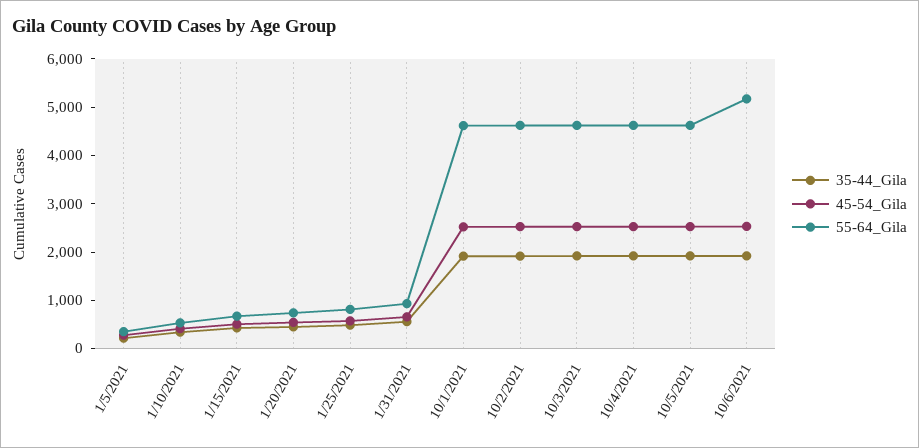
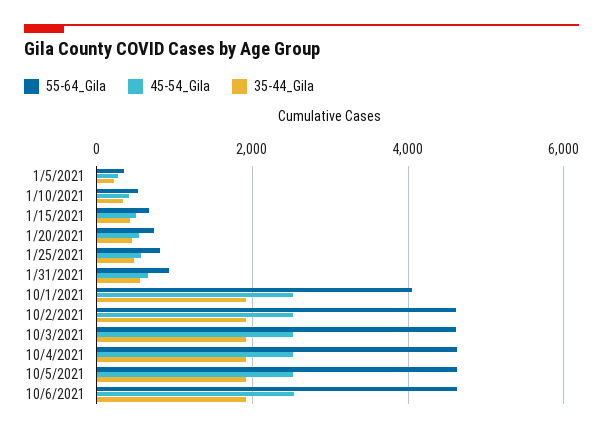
  {
    "35-44_Gila": {
      "1/5/2021": 200,
      "1/10/2021": 400,
      "1/15/2021": 400,
      "1/20/2021": 400,
      "1/25/2021": 400,
      "1/31/2021": 600,
      "10/1/2021": 2000,
      "10/2/2021": 2000,
      "10/3/2021": 2000,
      "10/4/2021": 2000,
      "10/5/2021": 2000,
      "10/6/2021": 2000
    },
    "45-54_Gila": {
      "1/5/2021": 200,
      "1/10/2021": 400,
      "1/15/2021": 600,
      "1/20/2021": 600,
      "1/25/2021": 600,
      "1/31/2021": 600,
      "10/1/2021": 2600,
      "10/2/2021": 2600,
      "10/3/2021": 2600,
      "10/4/2021": 2600,
      "10/5/2021": 2600,
      "10/6/2021": 2600
    },
    "55-64_Gila": {
      "1/5/2021": 400,
      "1/10/2021": 600,
      "1/15/2021": 600,
      "1/20/2021": 800,
      "1/25/2021": 800,
      "1/31/2021": 1000,
-     "10/1/2021": 4600,
+     "10/1/2021": 4000,
      "10/2/2021": 4600,
      "10/3/2021": 4600,
      "10/4/2021": 4600,
      "10/5/2021": 4600,
-     "10/6/2021": 5200
+     "10/6/2021": 4600
    }
  }

